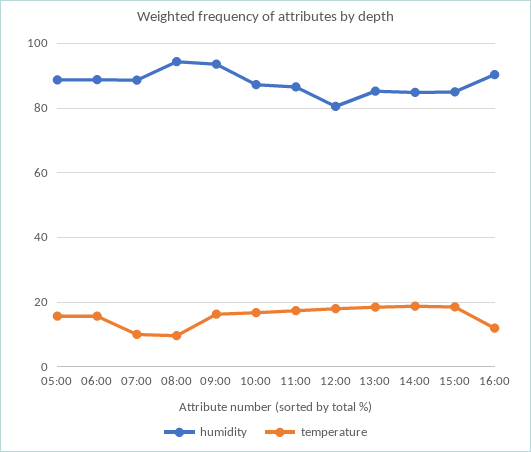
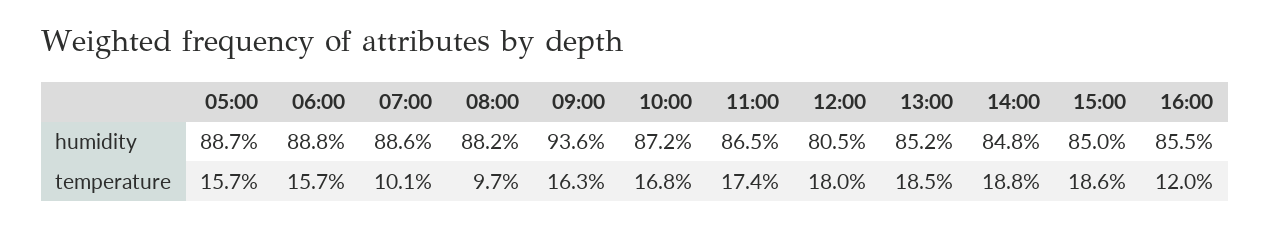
  {
    "humidity": {
      "05:00": 88.7,
      "06:00": 88.8,
      "07:00": 88.6,
-     "08:00": 94,
+     "08:00": 88.2,
      "09:00": 93.6,
      "10:00": 87.2,
      "11:00": 86.5,
      "12:00": 80.5,
      "13:00": 85.2,
      "14:00": 84.8,
      "15:00": 85,
-     "16:00": 90
+     "16:00": 85.5
    },
    "temperature": {
      "05:00": 15.7,
      "06:00": 15.7,
      "07:00": 10.1,
      "08:00": 9.7,
      "09:00": 16.3,
      "10:00": 16.8,
      "11:00": 17.4,
      "12:00": 18,
      "13:00": 18.5,
      "14:00": 18.8,
      "15:00": 18.6,
      "16:00": 12
    }
  }

